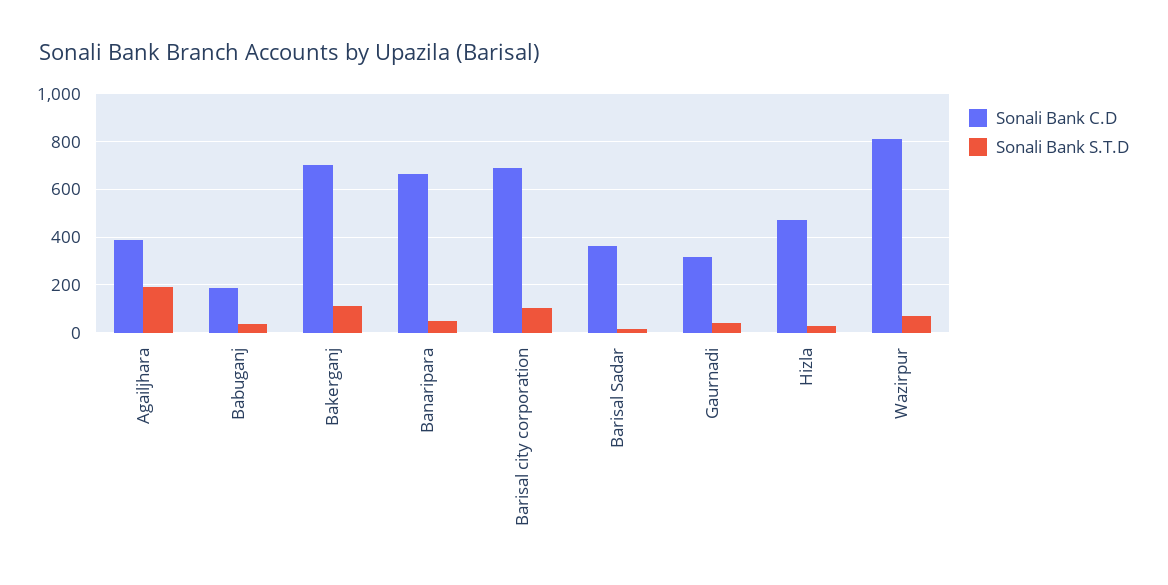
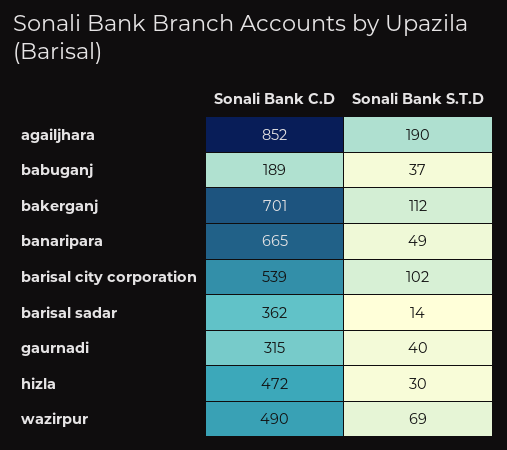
  {
    "Sonali Bank C.D": {
-     "Agailjhara": 400,
+     "Agailjhara": 852,
      "Babuganj": 189,
      "Bakerganj": 701,
      "Banaripara": 665,
-     "Barisal city corporation": 700,
+     "Barisal city corporation": 539,
      "Barisal Sadar": 362,
      "Gaurnadi": 315,
      "Hizla": 472,
-     "Wazirpur": 800
+     "Wazirpur": 490
    },
    "Sonali Bank S.T.D": {
      "Agailjhara": 190,
      "Babuganj": 37,
      "Bakerganj": 112,
      "Banaripara": 49,
      "Barisal city corporation": 102,
      "Barisal Sadar": 14,
      "Gaurnadi": 40,
      "Hizla": 30,
      "Wazirpur": 69
    }
  }

